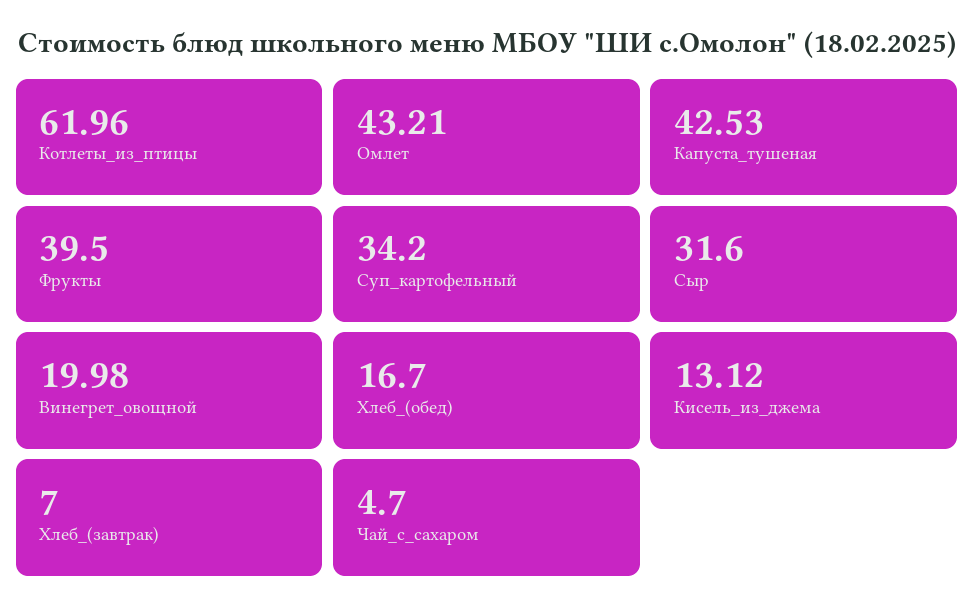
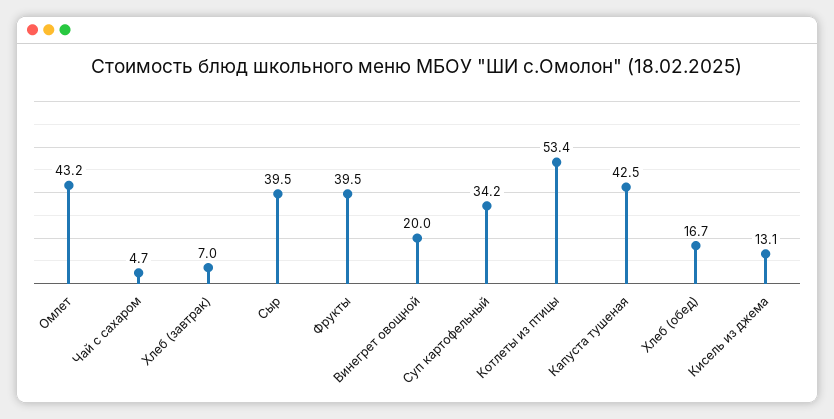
  {
-   "Котлеты_из_птицы": 61.96,
+   "Котлеты_из_птицы": 53.4,
    "Омлет": 43.21,
    "Капуста_тушеная": 42.53,
    "Фрукты": 39.5,
    "Суп_картофельный": 34.2,
-   "Сыр": 31.6,
+   "Сыр": 39.5,
    "Винегрет_овощной": 19.98,
    "Хлеб_(обед)": 16.7,
    "Кисель_из_джема": 13.12,
    "Хлеб_(завтрак)": 7,
    "Чай_с_сахаром": 4.7
  }

